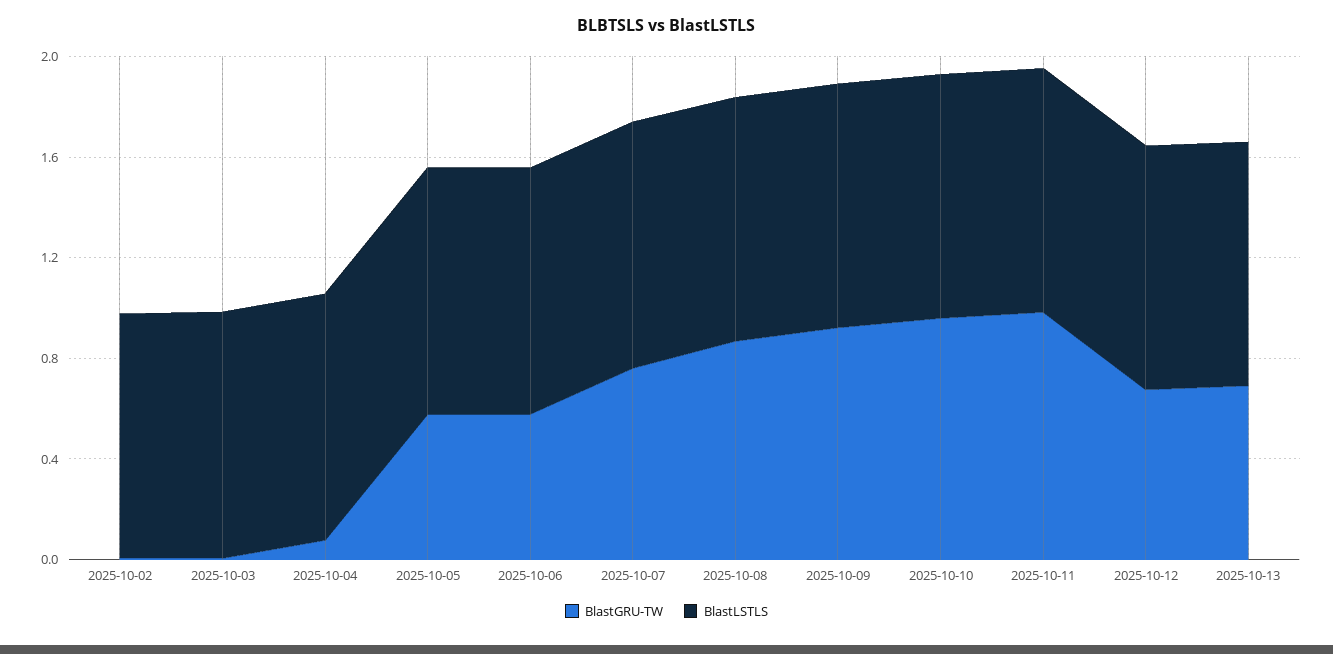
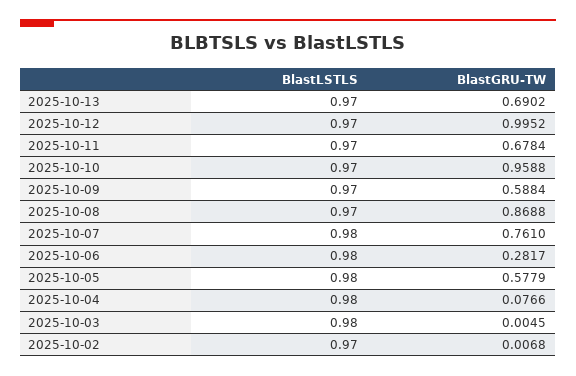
  {
    "BlastGRU-TW": {
      "2025-10-02": 0.0068,
      "2025-10-03": 0.0045,
      "2025-10-04": 0.0766,
      "2025-10-05": 0.5779,
-     "2025-10-06": 0.6,
+     "2025-10-06": 0.2817,
      "2025-10-07": 0.761,
      "2025-10-08": 0.8688,
-     "2025-10-09": 0.9,
+     "2025-10-09": 0.5884,
      "2025-10-10": 0.9588,
-     "2025-10-11": 1,
+     "2025-10-11": 0.6784,
-     "2025-10-12": 0.7,
+     "2025-10-12": 0.9952,
      "2025-10-13": 0.6902
    },
    "BlastLSTLS": {
      "2025-10-02": 0.97,
      "2025-10-03": 0.98,
      "2025-10-04": 0.98,
      "2025-10-05": 0.98,
      "2025-10-06": 0.98,
      "2025-10-07": 0.98,
      "2025-10-08": 0.97,
      "2025-10-09": 0.97,
      "2025-10-10": 0.97,
      "2025-10-11": 0.97,
      "2025-10-12": 0.97,
      "2025-10-13": 0.97
    }
  }

